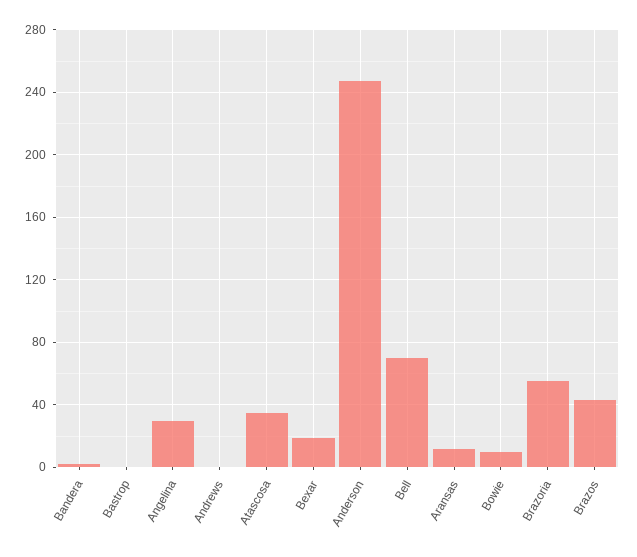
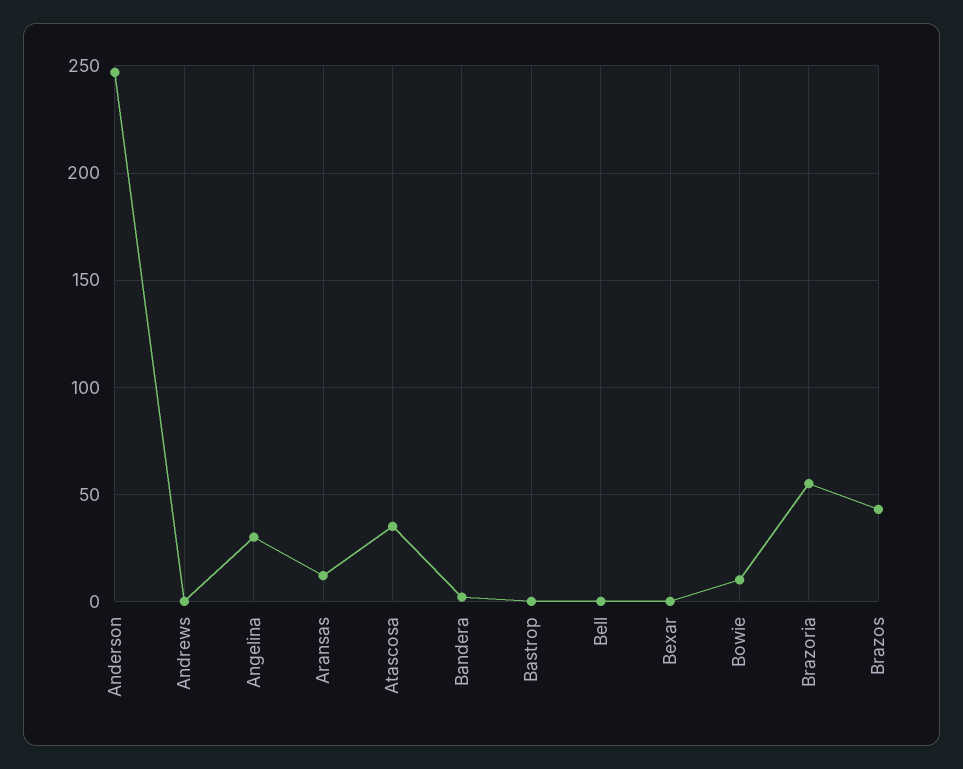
  {
    "Bandera": 0,
    "Bastrop": 0,
    "Angelina": 30,
    "Andrews": 0,
    "Atascosa": 35,
-   "Bexar": 20,
+   "Bexar": 0,
    "Anderson": 245,
-   "Bell": 70,
+   "Bell": 0,
    "Aransas": 10,
    "Bowie": 10,
    "Brazoria": 55,
    "Brazos": 45
  }

